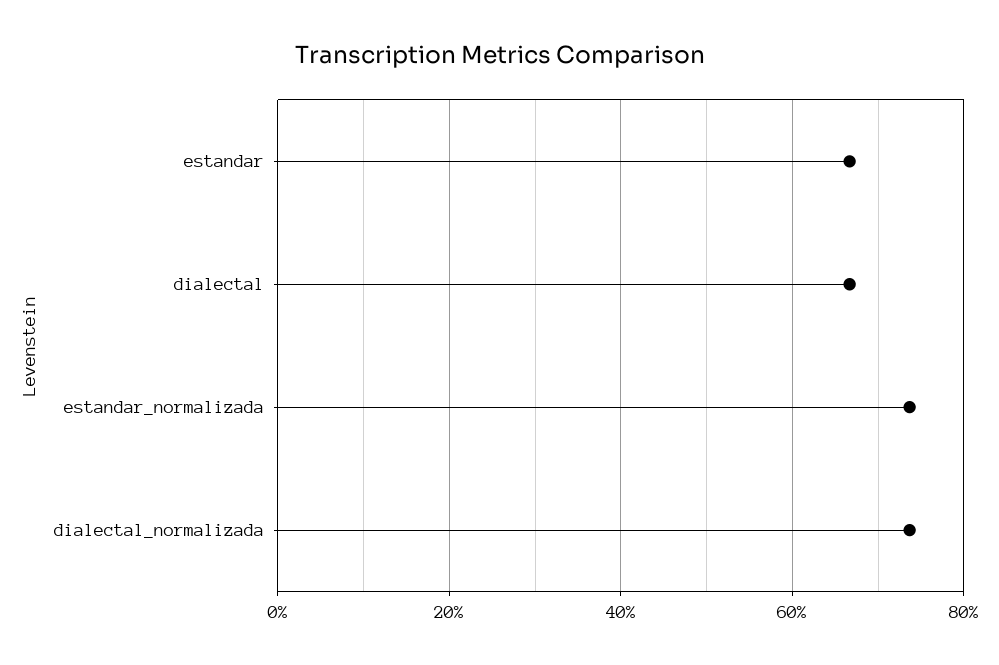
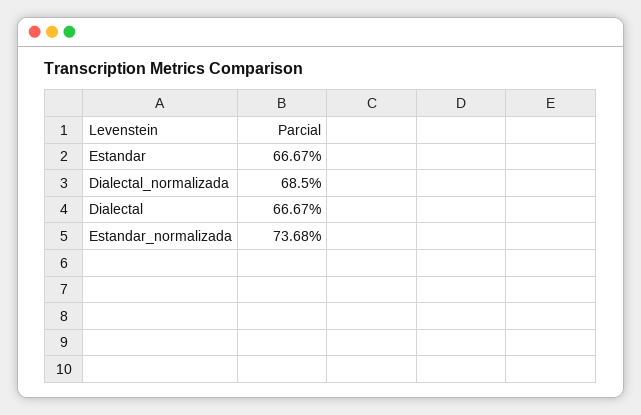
  {
    "estandar": 66.67,
    "dialectal": 66.67,
    "estandar_normalizada": 73.68,
-   "dialectal_normalizada": 74
+   "dialectal_normalizada": 68.5
  }

